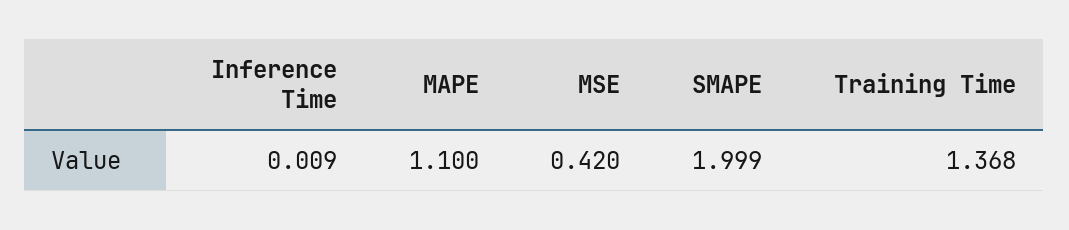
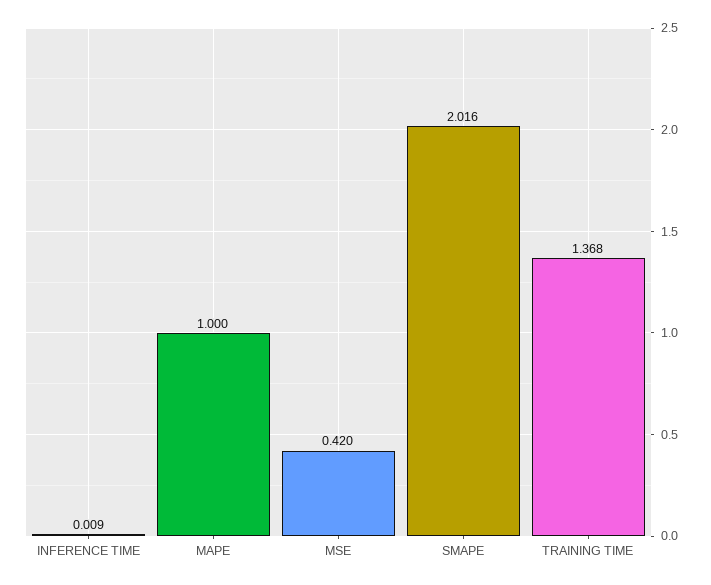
  {
    "Inference Time": 0.009,
-   "MAPE": 1.1,
+   "MAPE": 1,
    "MSE": 0.42,
-   "SMAPE": 1.999,
+   "SMAPE": 2.016,
    "Training Time": 1.368
  }

